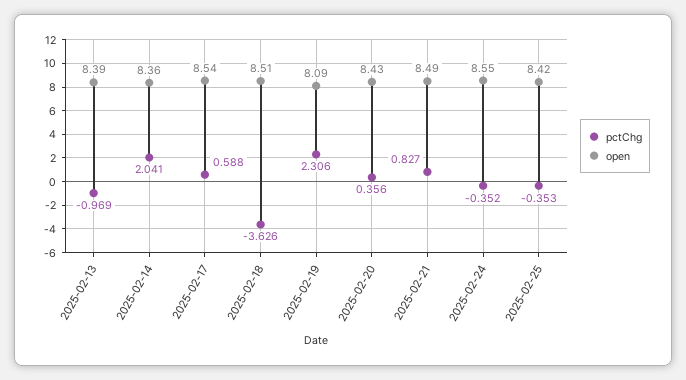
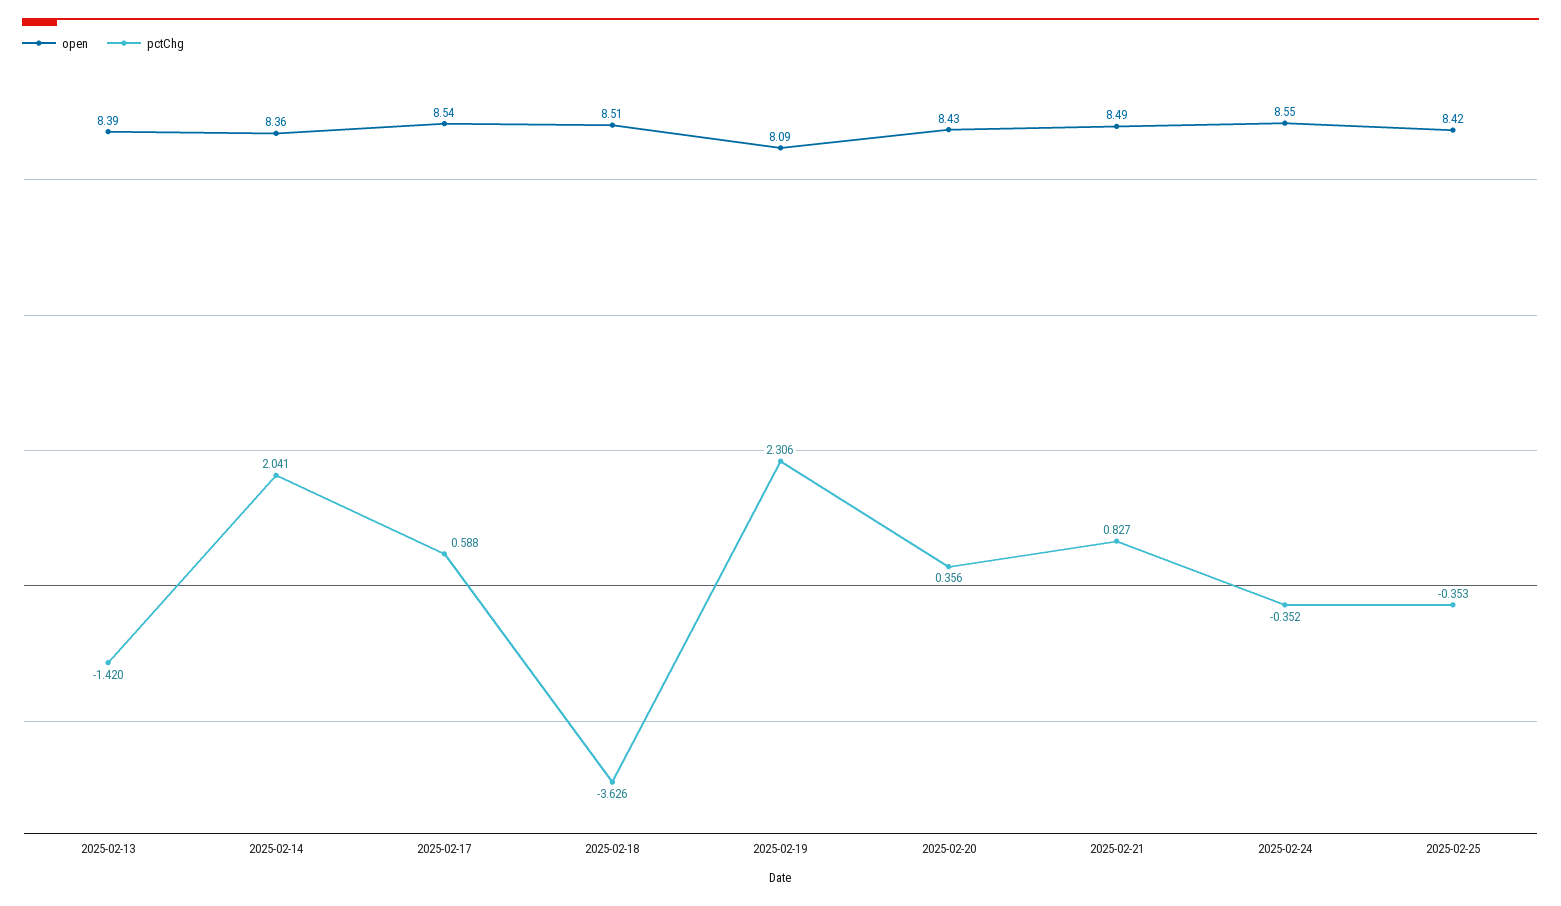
  {
    "pctChg": {
-     "2025-02-13": -0.969,
+     "2025-02-13": -1.42,
      "2025-02-14": 2.041,
      "2025-02-17": 0.588,
      "2025-02-18": -3.626,
      "2025-02-19": 2.306,
      "2025-02-20": 0.356,
      "2025-02-21": 0.827,
      "2025-02-24": -0.352,
      "2025-02-25": -0.353
    },
    "open": {
      "2025-02-13": 8.39,
      "2025-02-14": 8.36,
      "2025-02-17": 8.54,
      "2025-02-18": 8.51,
      "2025-02-19": 8.09,
      "2025-02-20": 8.43,
      "2025-02-21": 8.49,
      "2025-02-24": 8.55,
      "2025-02-25": 8.42
    }
  }

